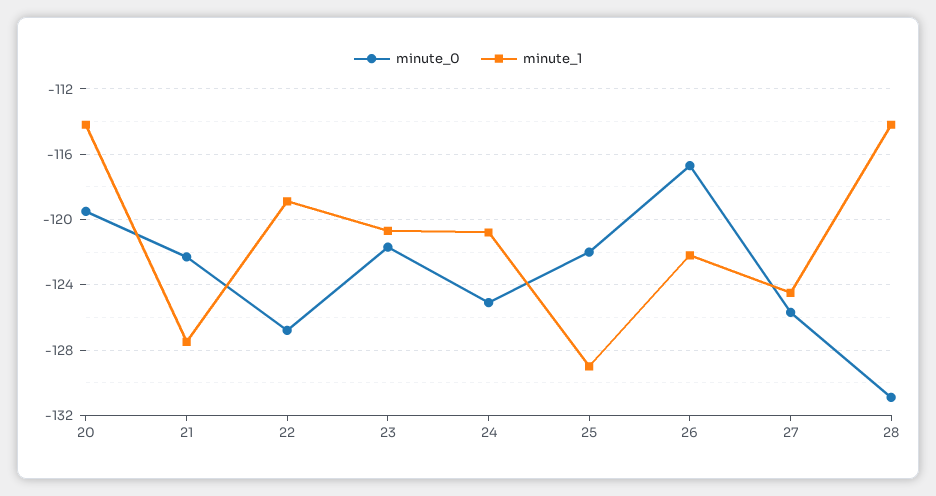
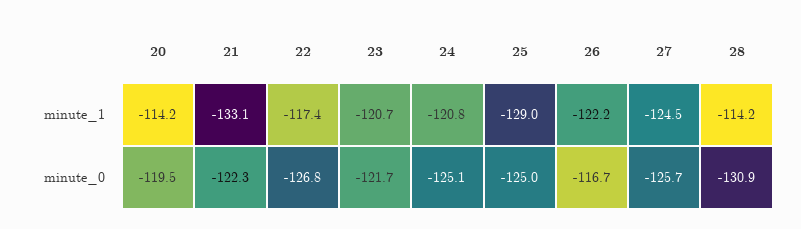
  {
    "minute_0": {
      "20": -119.5,
      "21": -122.3,
      "22": -126.8,
      "23": -121.7,
      "24": -125.1,
-     "25": -122,
+     "25": -125,
      "26": -116.7,
      "27": -125.7,
      "28": -130.9
    },
    "minute_1": {
      "20": -114.2,
-     "21": -127.5,
+     "21": -133.1,
-     "22": -119,
+     "22": -117.4,
      "23": -120.7,
      "24": -120.8,
      "25": -129,
      "26": -122.2,
      "27": -124.5,
      "28": -114.2
    }
  }

